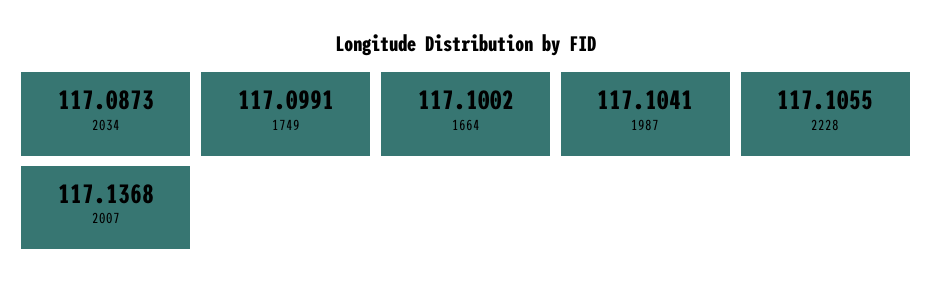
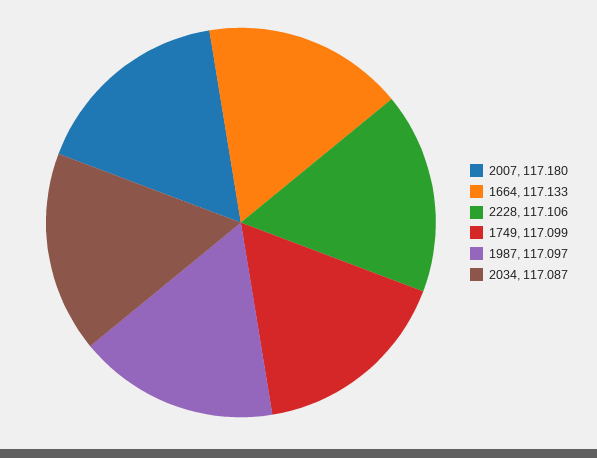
  {
    "2034": 117.0873,
    "1749": 117.0991,
-   "1664": 117.1002,
+   "1664": 117.133,
-   "1987": 117.1041,
+   "1987": 117.097,
    "2228": 117.1055,
-   "2007": 117.1368
+   "2007": 117.18
  }

